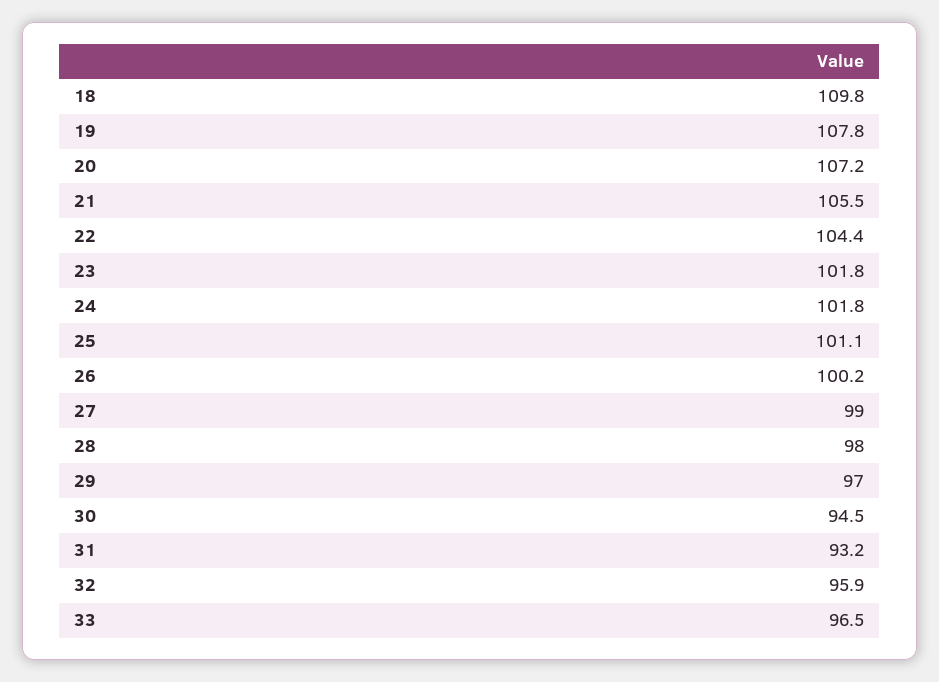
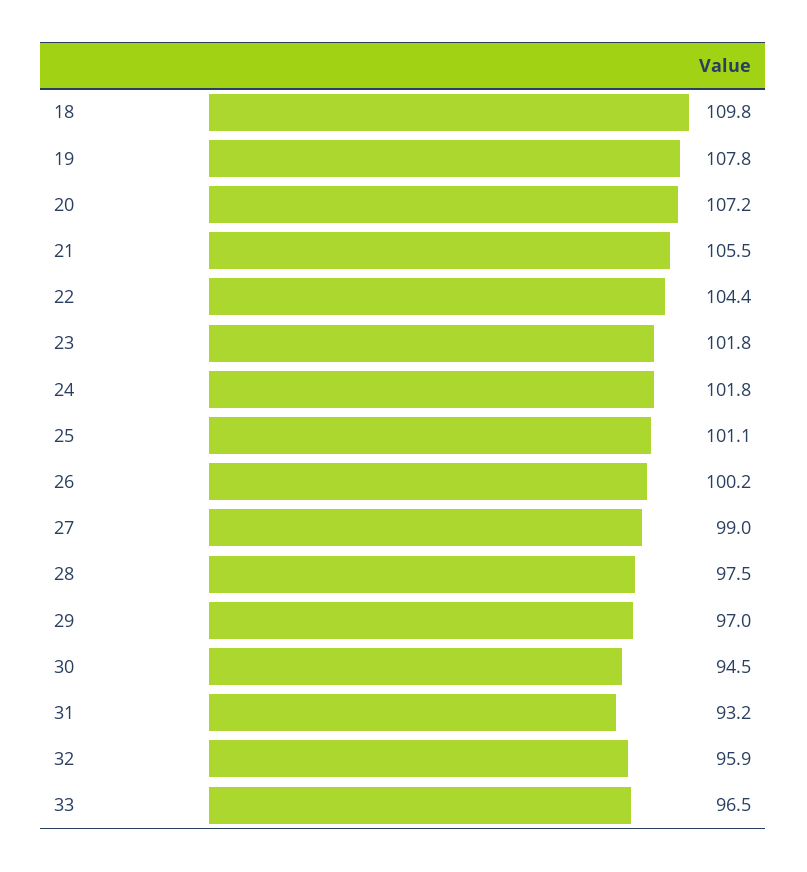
  {
    "18": 109.8,
    "19": 107.8,
    "20": 107.2,
    "21": 105.5,
    "22": 104.4,
    "23": 101.8,
    "24": 101.8,
    "25": 101.1,
    "26": 100.2,
    "27": 99,
-   "28": 98,
+   "28": 97.5,
    "29": 97,
    "30": 94.5,
    "31": 93.2,
    "32": 95.9,
    "33": 96.5
  }

